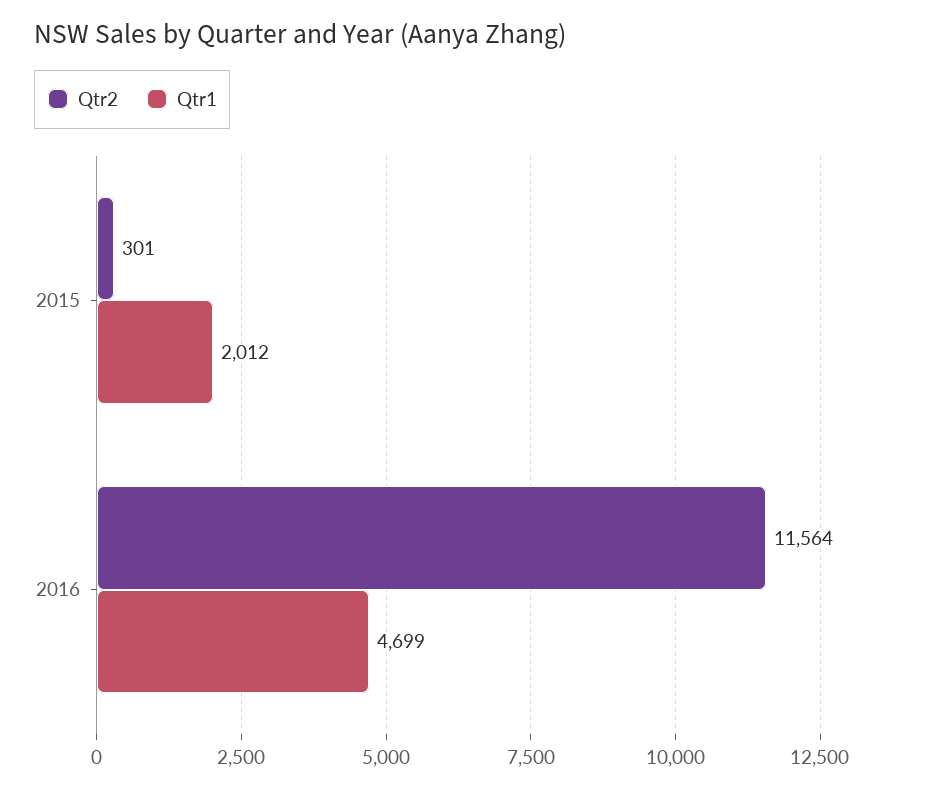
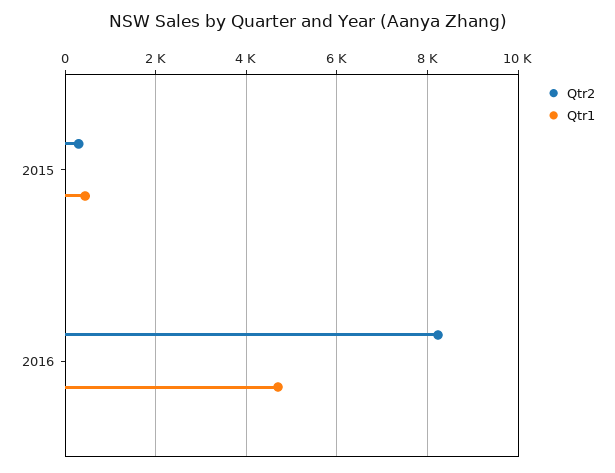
  {
    "Qtr2": {
      "2015": 301,
-     "2016": 11564
+     "2016": 8200
    },
    "Qtr1": {
-     "2015": 2012,
+     "2015": 400,
      "2016": 4699
    }
  }

